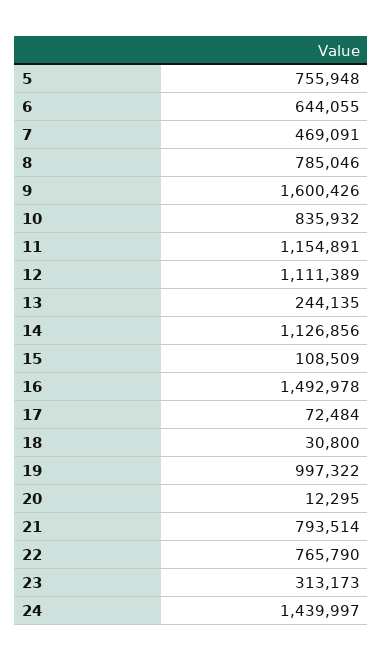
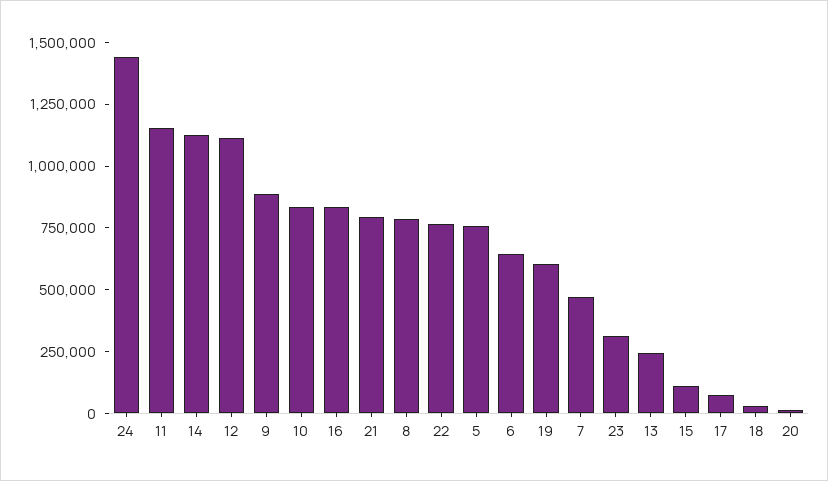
  {
    "5": 755948,
    "6": 644055,
    "7": 469091,
    "8": 785046,
-   "9": 1600426,
+   "9": 900000,
    "10": 835932,
    "11": 1154891,
    "12": 1111389,
    "13": 244135,
    "14": 1126856,
    "15": 108509,
-   "16": 1492978,
+   "16": 850000,
    "17": 72484,
    "18": 30800,
-   "19": 997322,
+   "19": 600000,
    "20": 12295,
    "21": 793514,
    "22": 765790,
    "23": 313173,
    "24": 1439997
  }

